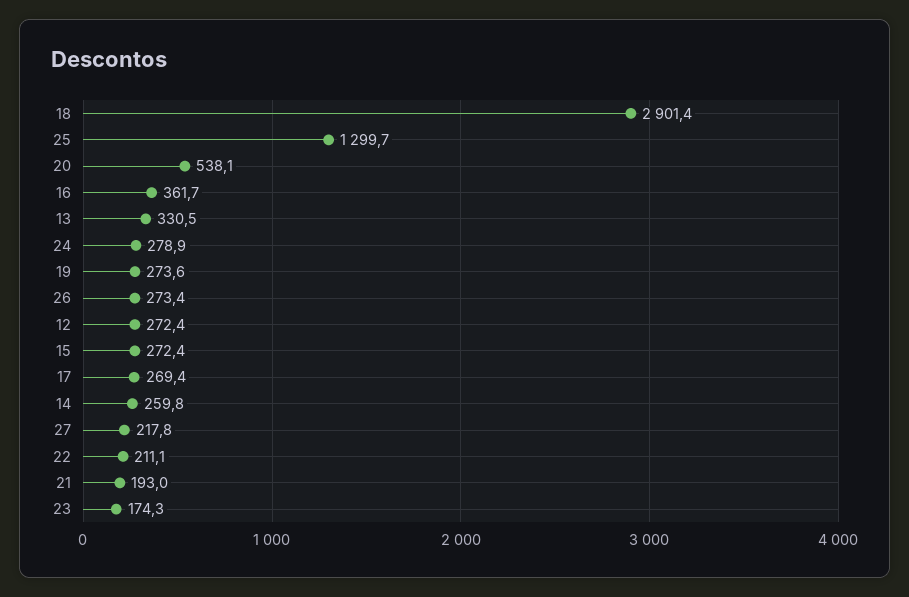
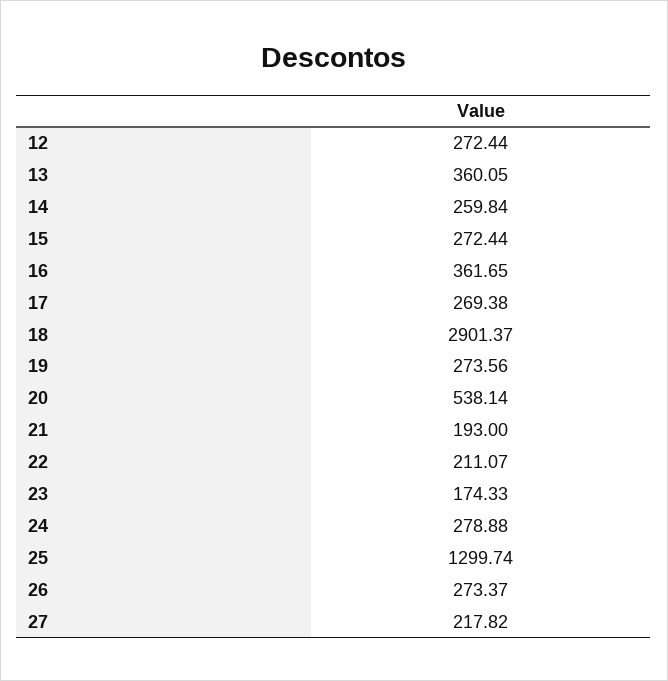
  {
    "18": 2901.37,
    "25": 1299.74,
    "20": 538.14,
    "16": 361.65,
-   "13": 330.5,
+   "13": 360.05,
    "24": 278.88,
    "19": 273.56,
    "26": 273.37,
    "12": 272.44,
    "15": 272.44,
    "17": 269.38,
    "14": 259.84,
    "27": 217.82,
    "22": 211.07,
    "21": 193,
    "23": 174.33
  }

